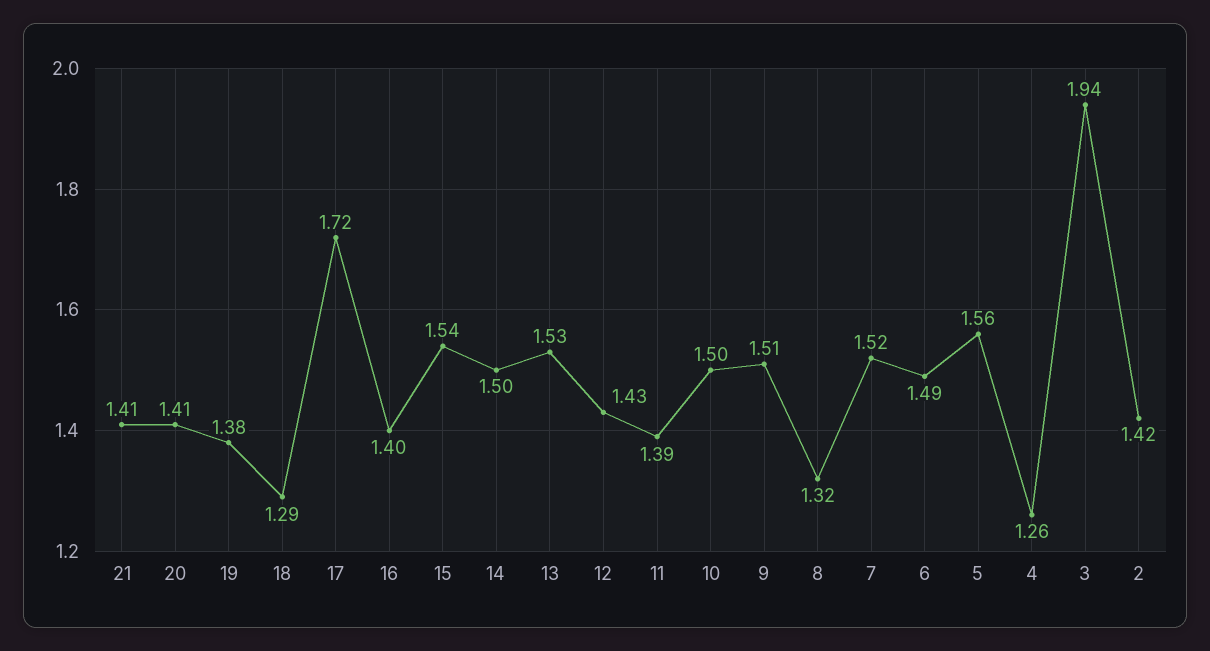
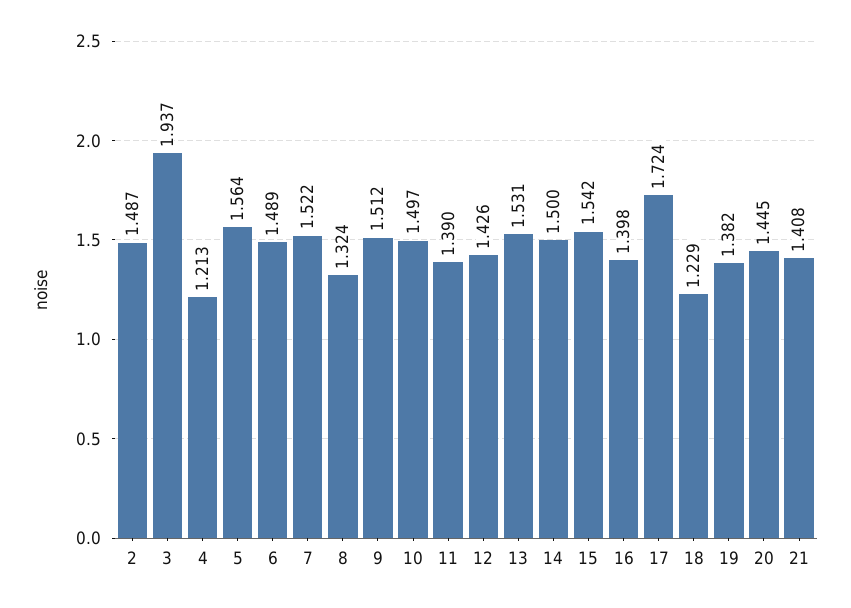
  {
    "21": 1.408,
-   "20": 1.41,
+   "20": 1.445,
    "19": 1.382,
-   "18": 1.29,
+   "18": 1.229,
    "17": 1.724,
    "16": 1.398,
    "15": 1.542,
    "14": 1.5,
    "13": 1.531,
    "12": 1.426,
    "11": 1.39,
    "10": 1.497,
    "9": 1.512,
    "8": 1.324,
    "7": 1.522,
    "6": 1.489,
    "5": 1.564,
-   "4": 1.26,
+   "4": 1.213,
    "3": 1.937,
-   "2": 1.42
+   "2": 1.487
  }

